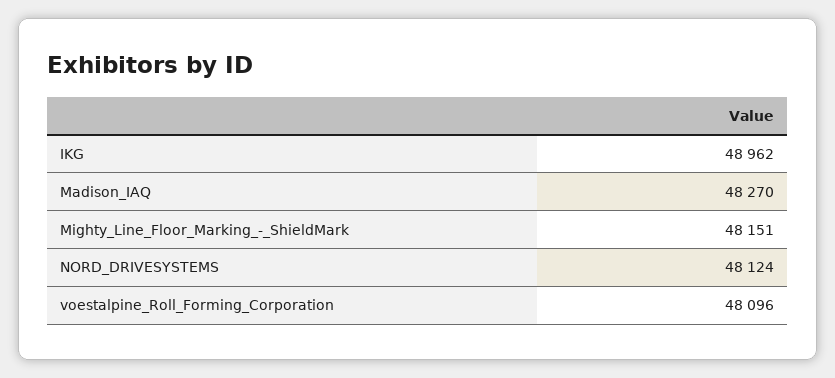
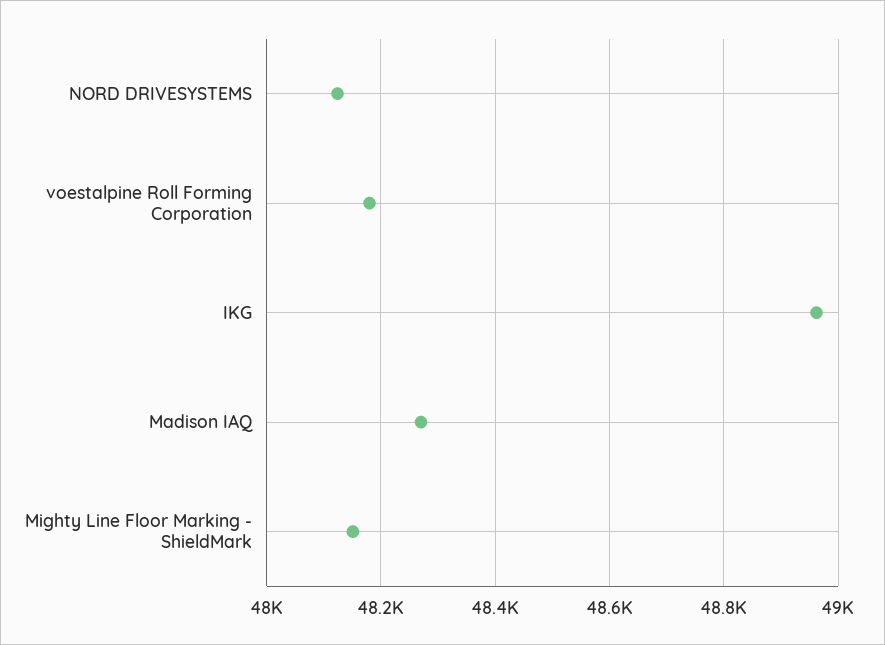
  {
    "IKG": 48962,
    "Madison_IAQ": 48270,
    "Mighty_Line_Floor_Marking_-_ShieldMark": 48151,
    "NORD_DRIVESYSTEMS": 48124,
-   "voestalpine_Roll_Forming_Corporation": 48096
+   "voestalpine_Roll_Forming_Corporation": 48180
  }

